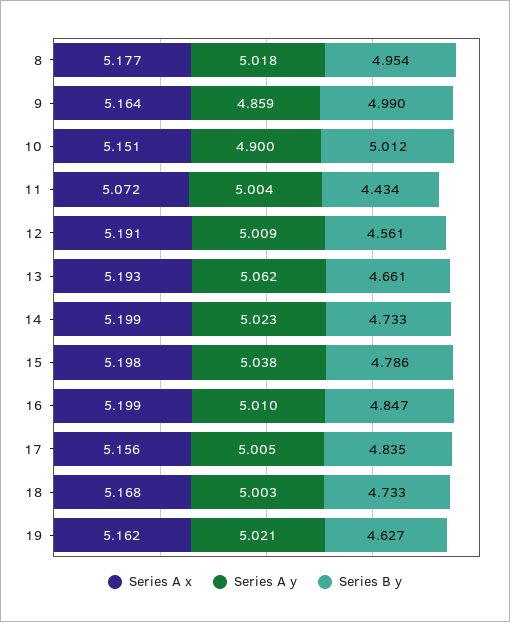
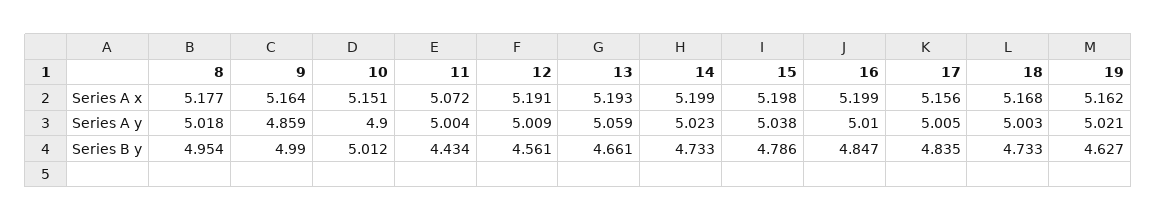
  {
    "Series A x": {
      "8": 5.177,
      "9": 5.164,
      "10": 5.151,
      "11": 5.072,
      "12": 5.191,
      "13": 5.193,
      "14": 5.199,
      "15": 5.198,
      "16": 5.199,
      "17": 5.156,
      "18": 5.168,
      "19": 5.162
    },
    "Series A y": {
      "8": 5.018,
      "9": 4.859,
      "10": 4.9,
      "11": 5.004,
      "12": 5.009,
-     "13": 5.062,
+     "13": 5.059,
      "14": 5.023,
      "15": 5.038,
      "16": 5.01,
      "17": 5.005,
      "18": 5.003,
      "19": 5.021
    },
    "Series B y": {
      "8": 4.954,
      "9": 4.99,
      "10": 5.012,
      "11": 4.434,
      "12": 4.561,
      "13": 4.661,
      "14": 4.733,
      "15": 4.786,
      "16": 4.847,
      "17": 4.835,
      "18": 4.733,
      "19": 4.627
    }
  }

